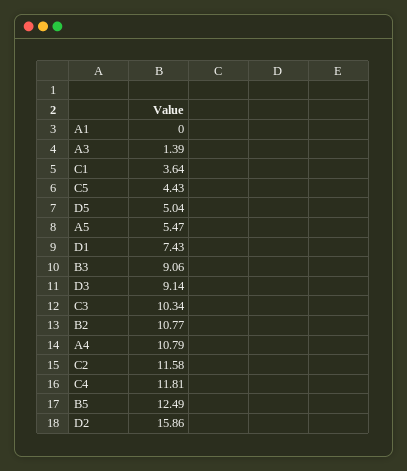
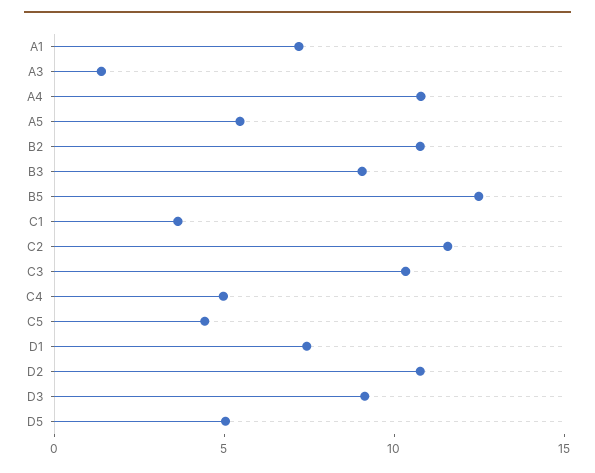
  {
-   "A1": 0,
+   "A1": 7,
    "A3": 1.39,
    "C1": 3.64,
    "C5": 4.43,
    "D5": 5.04,
    "A5": 5.47,
    "D1": 7.43,
    "B3": 9.06,
    "D3": 9.14,
    "C3": 10.34,
    "B2": 10.77,
    "A4": 10.79,
    "C2": 11.58,
-   "C4": 11.81,
+   "C4": 5,
    "B5": 12.49,
-   "D2": 15.86
+   "D2": 11
  }

